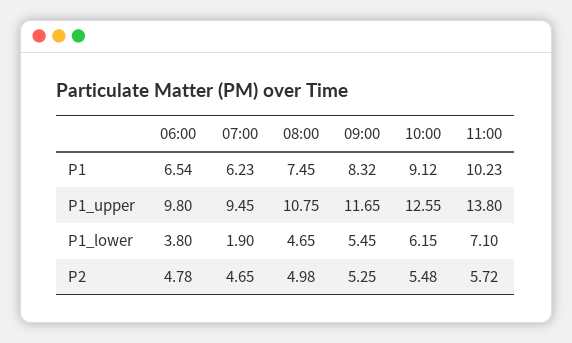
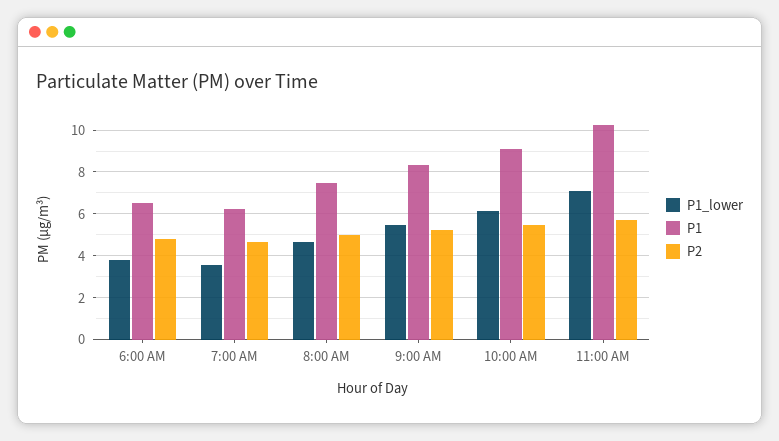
  {
    "P1": {
      "06:00": 6.54,
      "07:00": 6.23,
      "08:00": 7.45,
      "09:00": 8.32,
      "10:00": 9.12,
      "11:00": 10.23
    },
-   "P1_upper": {
-     "06:00": 9.8,
-     "07:00": 9.45,
-     "08:00": 10.75,
-     "09:00": 11.65,
-     "10:00": 12.55,
-     "11:00": 13.8
-   },
    "P1_lower": {
      "06:00": 3.8,
-     "07:00": 1.9,
+     "07:00": 3.5,
      "08:00": 4.65,
      "09:00": 5.45,
      "10:00": 6.15,
      "11:00": 7.1
    },
    "P2": {
      "06:00": 4.78,
      "07:00": 4.65,
      "08:00": 4.98,
      "09:00": 5.25,
      "10:00": 5.48,
      "11:00": 5.72
    }
  }

